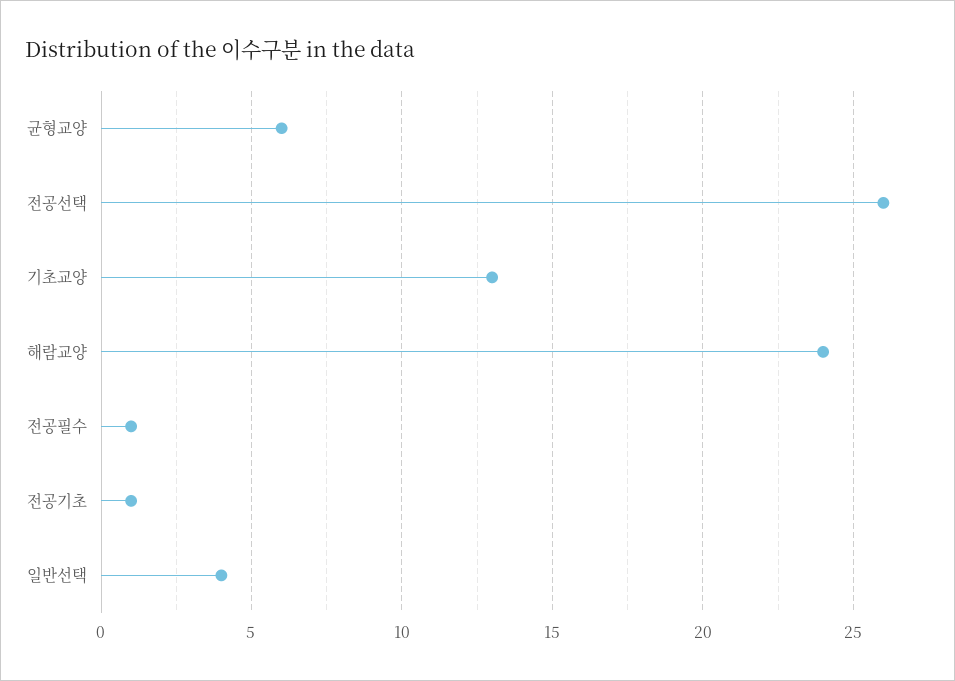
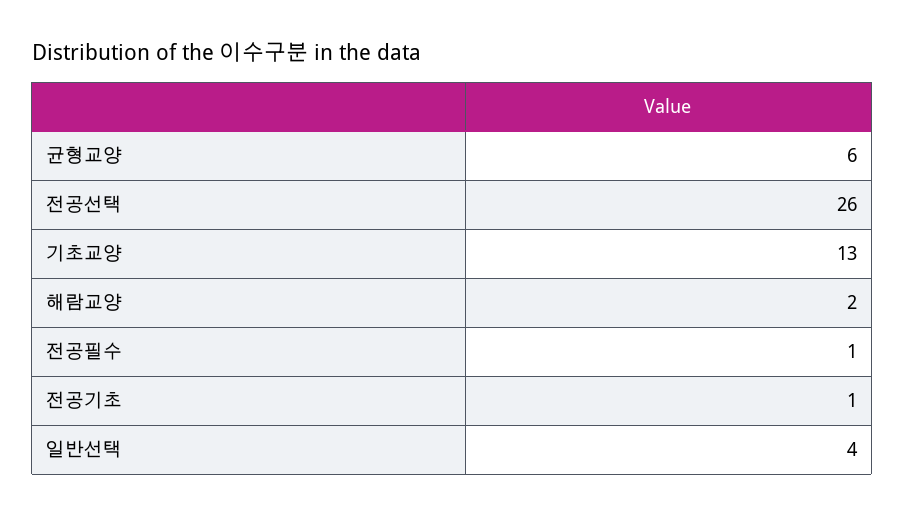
  {
    "균형교양": 6,
    "전공선택": 26,
    "기초교양": 13,
-   "해람교양": 24,
+   "해람교양": 2,
    "전공필수": 1,
    "전공기초": 1,
    "일반선택": 4
  }

